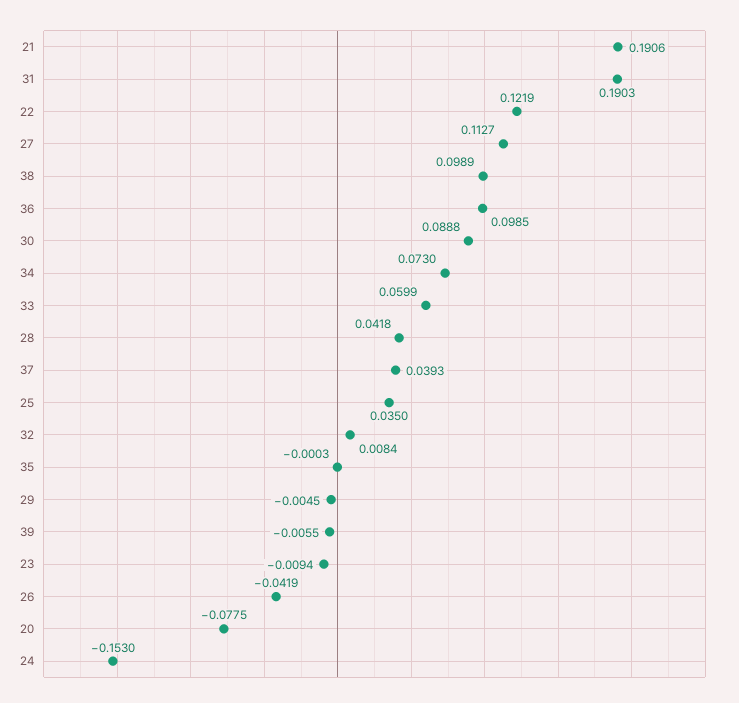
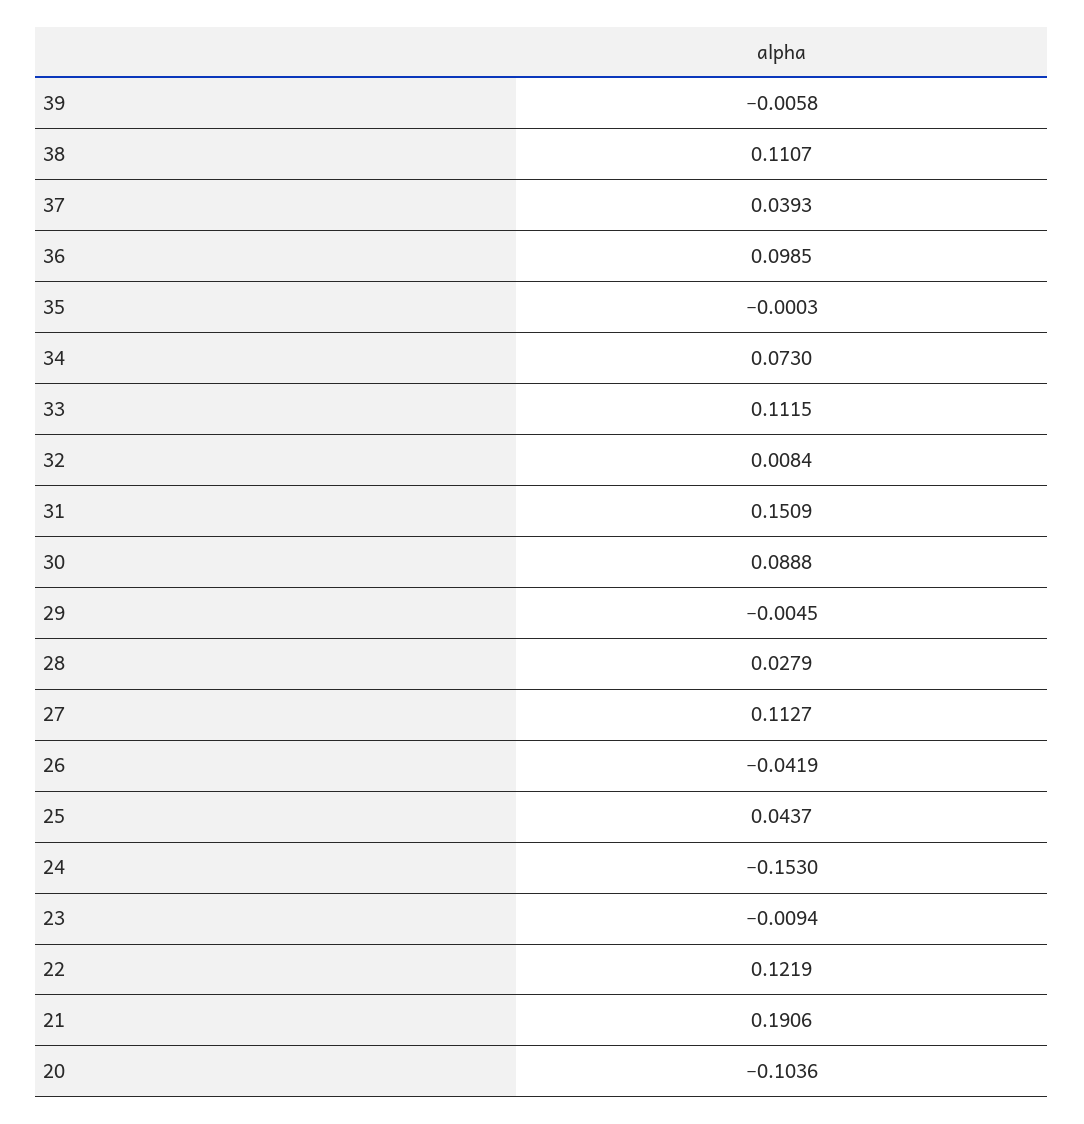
  {
    "21": 0.1906,
-   "31": 0.1903,
+   "31": 0.1509,
    "22": 0.1219,
    "27": 0.1127,
-   "38": 0.0989,
+   "38": 0.1107,
    "36": 0.0985,
    "30": 0.0888,
    "34": 0.073,
-   "33": 0.0599,
+   "33": 0.1115,
-   "28": 0.0418,
+   "28": 0.0279,
    "37": 0.0393,
-   "25": 0.035,
+   "25": 0.0437,
    "32": 0.0084,
    "35": -0.0003,
    "29": -0.0045,
-   "39": -0.0055,
+   "39": -0.0058,
    "23": -0.0094,
    "26": -0.0419,
-   "20": -0.0775,
+   "20": -0.1036,
    "24": -0.153
  }

